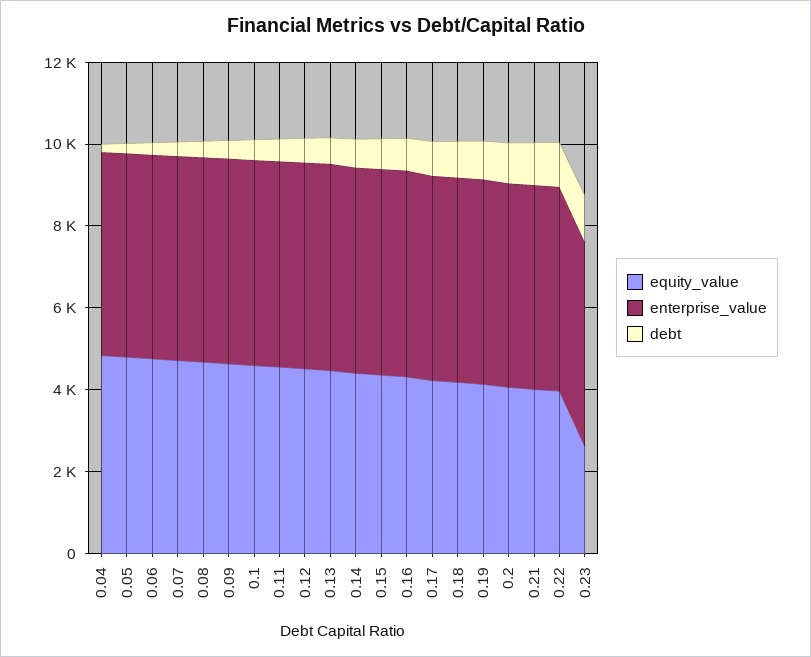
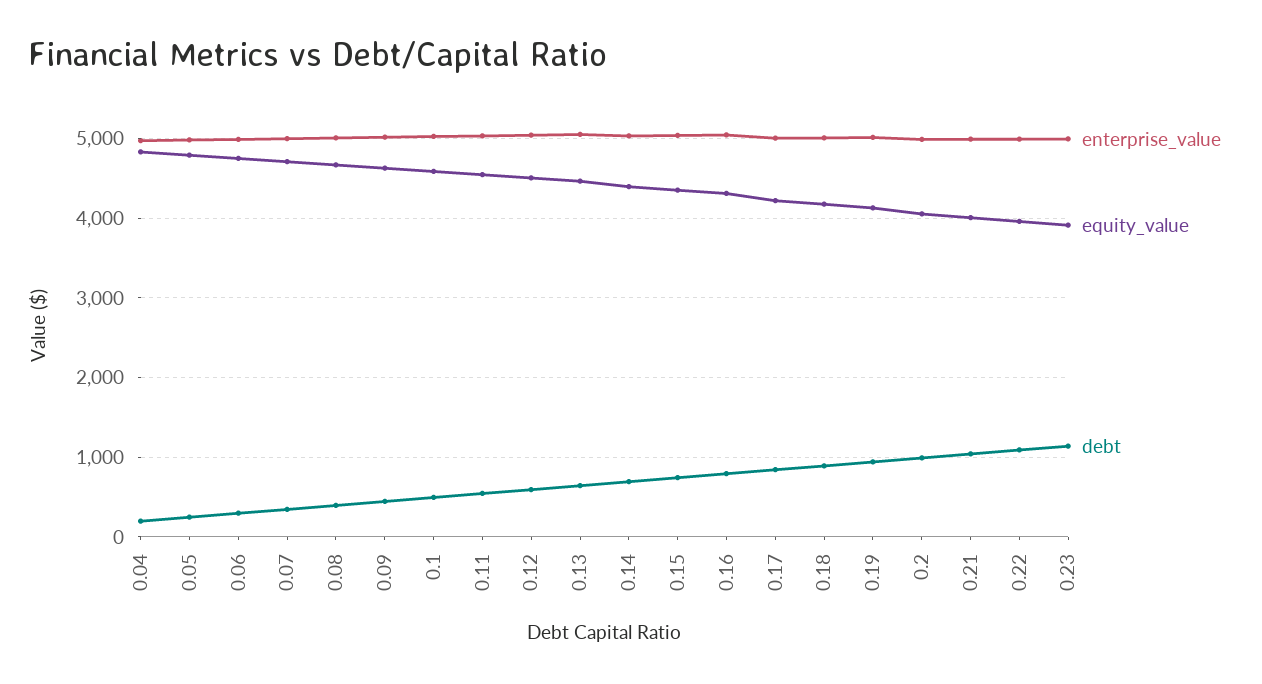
  {
    "equity_value": {
      "0.04": 4800,
      "0.05": 4800,
      "0.06": 4800,
      "0.07": 4700,
      "0.08": 4700,
      "0.09": 4600,
      "0.1": 4600,
      "0.11": 4500,
      "0.12": 4500,
      "0.13": 4500,
      "0.14": 4400,
      "0.15": 4400,
      "0.16": 4300,
      "0.17": 4200,
      "0.18": 4200,
      "0.19": 4100,
      "0.2": 4100,
      "0.21": 4000,
      "0.22": 4000,
-     "0.23": 2500
+     "0.23": 3900
    },
    "enterprise_value": {
      "0.04": 5000,
      "0.05": 5000,
      "0.06": 5000,
      "0.07": 5000,
      "0.08": 5000,
      "0.09": 5000,
      "0.1": 5000,
      "0.11": 5000,
      "0.12": 5000,
      "0.13": 5100,
      "0.14": 5000,
      "0.15": 5000,
      "0.16": 5000,
      "0.17": 5000,
      "0.18": 5000,
      "0.19": 5000,
      "0.2": 5000,
      "0.21": 5000,
      "0.22": 5000,
      "0.23": 5000
    },
    "debt": {
      "0.04": 200,
      "0.05": 200,
      "0.06": 300,
      "0.07": 300,
      "0.08": 400,
      "0.09": 400,
      "0.1": 500,
      "0.11": 500,
      "0.12": 600,
      "0.13": 600,
      "0.14": 700,
      "0.15": 700,
      "0.16": 800,
      "0.17": 800,
      "0.18": 900,
      "0.19": 900,
      "0.2": 1000,
      "0.21": 1000,
      "0.22": 1100,
      "0.23": 1100
    }
  }

